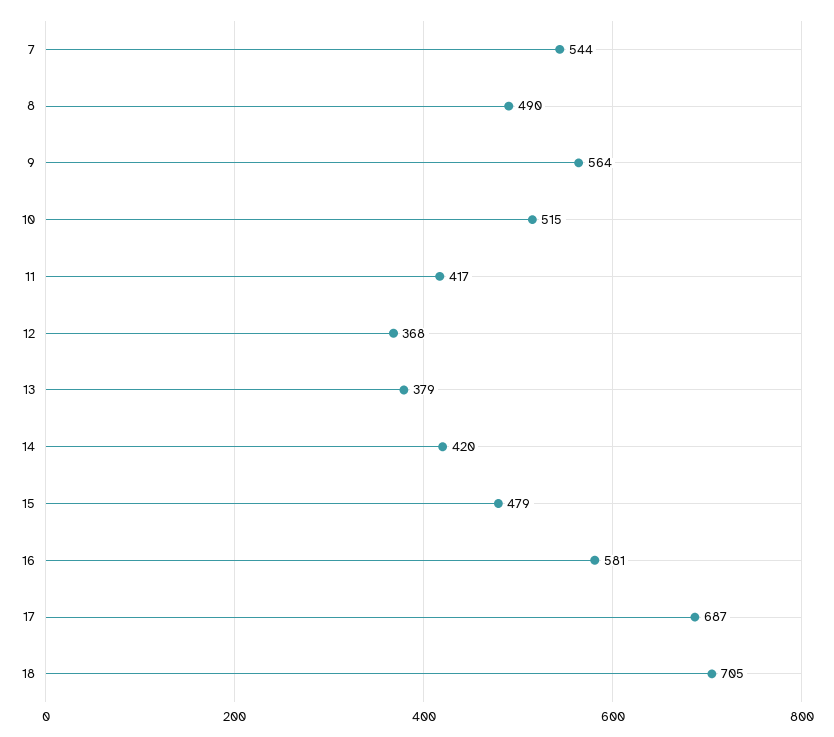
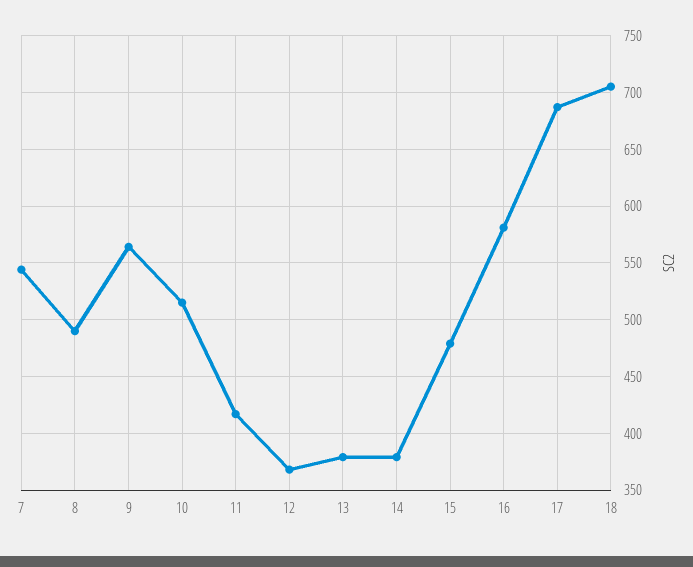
  {
    "7": 544,
    "8": 490,
    "9": 564,
    "10": 515,
    "11": 417,
    "12": 368,
    "13": 379,
-   "14": 420,
+   "14": 380,
    "15": 479,
    "16": 581,
    "17": 687,
    "18": 705
  }

